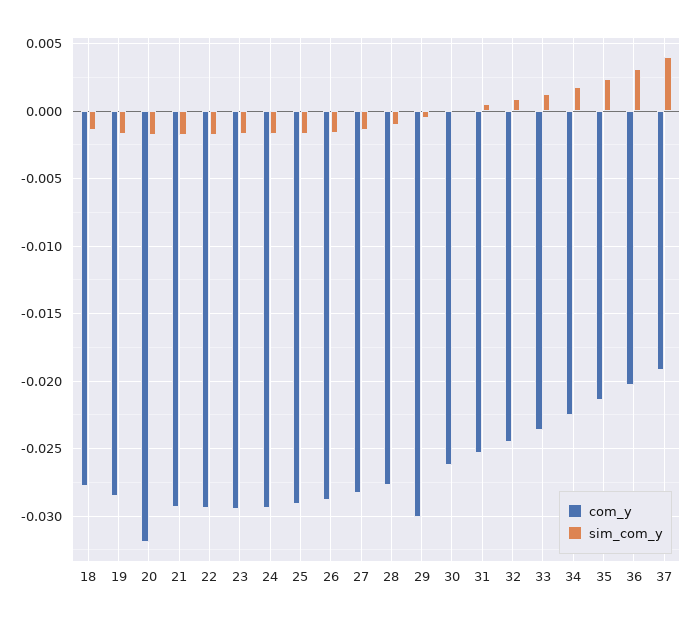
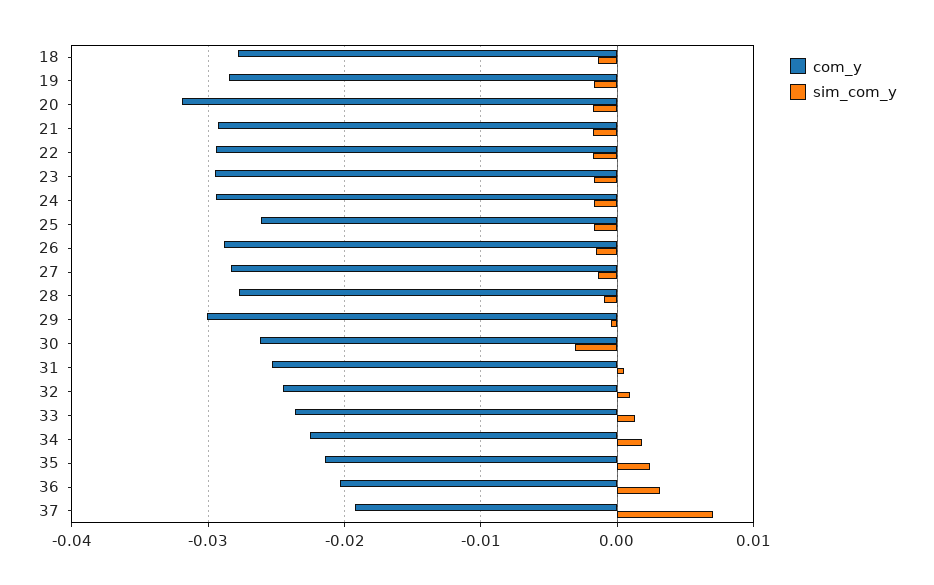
  {
    "com_y": {
      "18": -0.028,
      "19": -0.0285,
      "20": -0.032,
      "21": -0.0295,
      "22": -0.0295,
      "23": -0.0295,
      "24": -0.0295,
-     "25": -0.029,
+     "25": -0.026,
      "26": -0.029,
      "27": -0.0285,
      "28": -0.0275,
      "29": -0.03,
      "30": -0.026,
      "31": -0.0255,
      "32": -0.0245,
      "33": -0.0235,
      "34": -0.0225,
      "35": -0.0215,
      "36": -0.0205,
      "37": -0.019
    },
    "sim_com_y": {
      "18": -0.0015,
      "19": -0.0015,
      "20": -0.002,
      "21": -0.002,
      "22": -0.002,
      "23": -0.0015,
      "24": -0.0015,
      "25": -0.0015,
      "26": -0.0015,
      "27": -0.0015,
      "28": -0.001,
      "29": -0.0005,
-     "30": 0,
+     "30": -0.003,
      "31": 0.0005,
      "32": 0.001,
      "33": 0.0015,
      "34": 0.002,
      "35": 0.0025,
      "36": 0.003,
-     "37": 0.004
+     "37": 0.007
    }
  }

